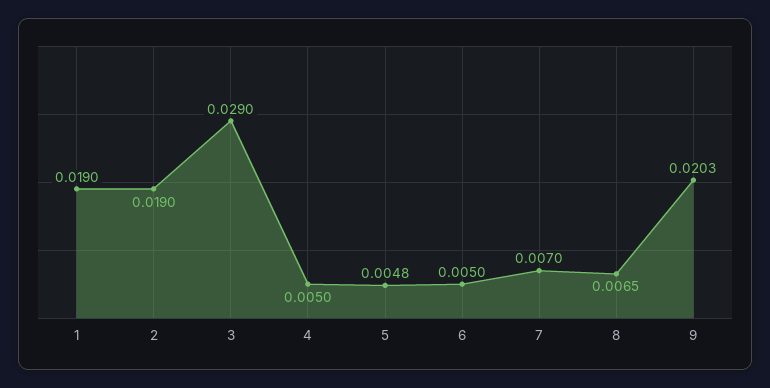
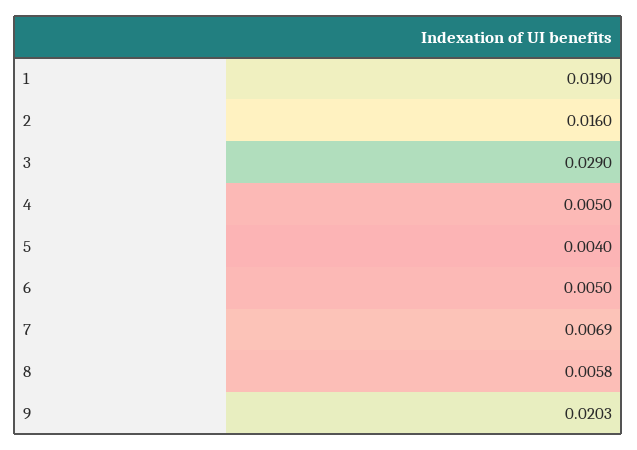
  {
    "1": 0.019,
-   "2": 0.019,
+   "2": 0.016,
    "3": 0.029,
    "4": 0.005,
-   "5": 0.0048,
+   "5": 0.004,
    "6": 0.005,
-   "7": 0.007,
+   "7": 0.0069,
-   "8": 0.0065,
+   "8": 0.0058,
    "9": 0.0203
  }

